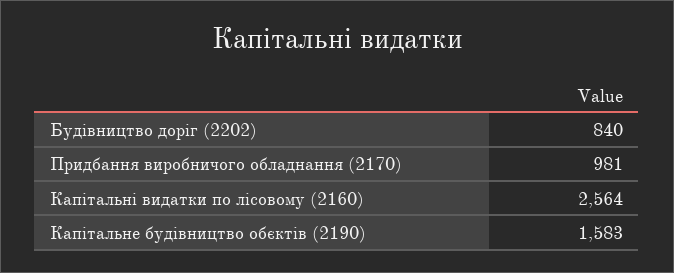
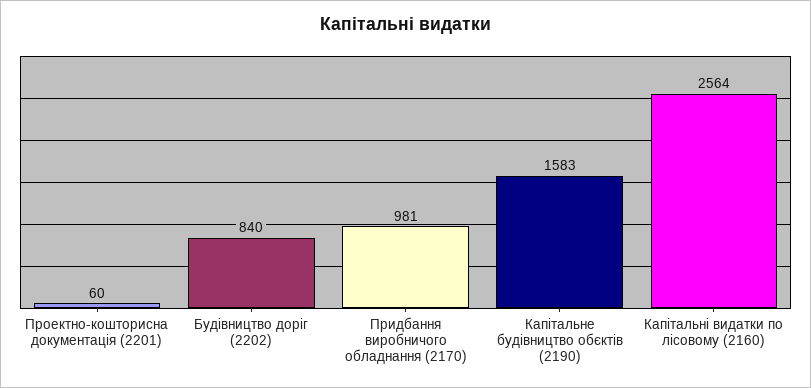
  {
    "Будівництво доріг (2202)": 840,
    "Придбання виробничого обладнання (2170)": 981,
    "Капітальні видатки по лісовому (2160)": 2564,
-   "Капітальне будівництво обєктів (2190)": 1583
+   "Капітальне будівництво обєктів (2190)": 1583,
+   "Проектно-кошторисна документація (2201)": 60
  }

